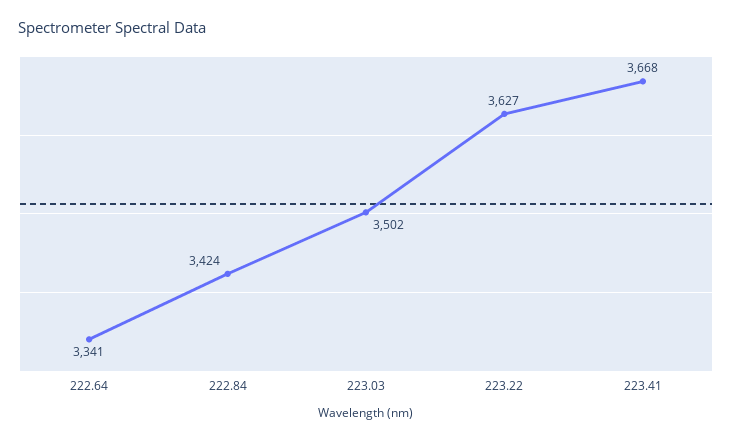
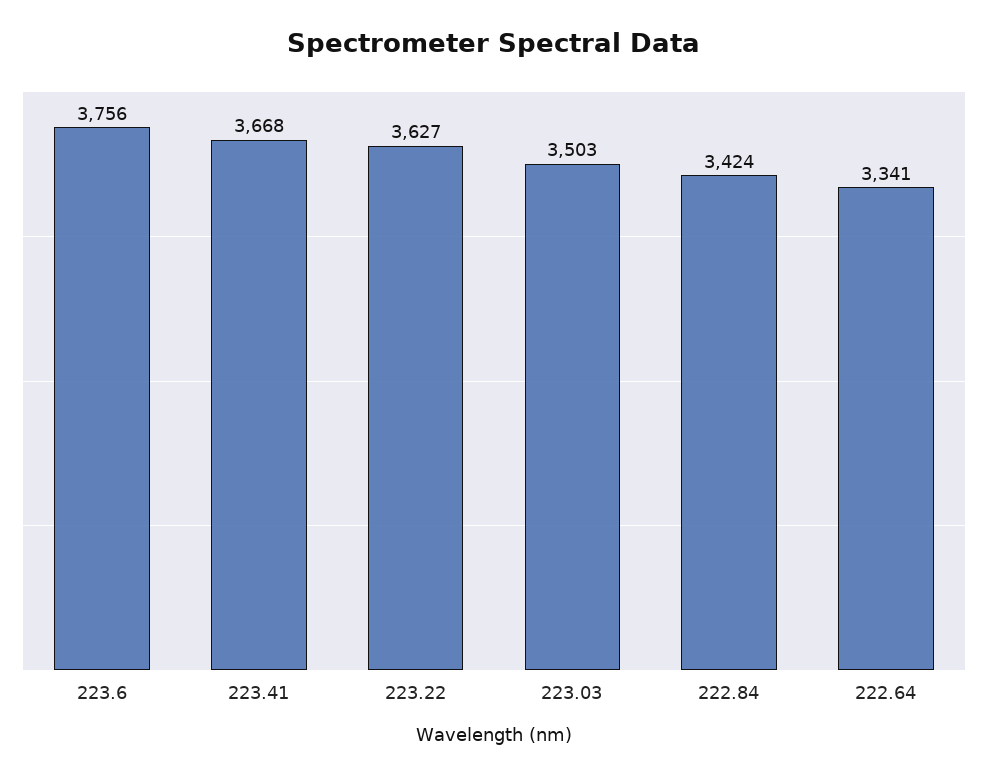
  {
    "222.64": 3341,
    "222.84": 3424,
-   "223.03": 3502,
+   "223.03": 3503,
    "223.22": 3627,
-   "223.41": 3668
+   "223.41": 3668,
+   "223.6": 3756
  }

